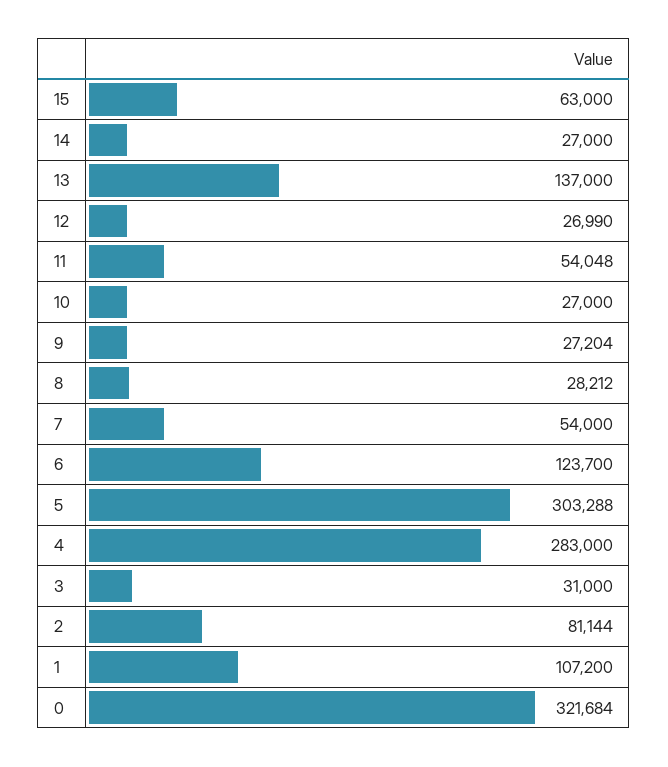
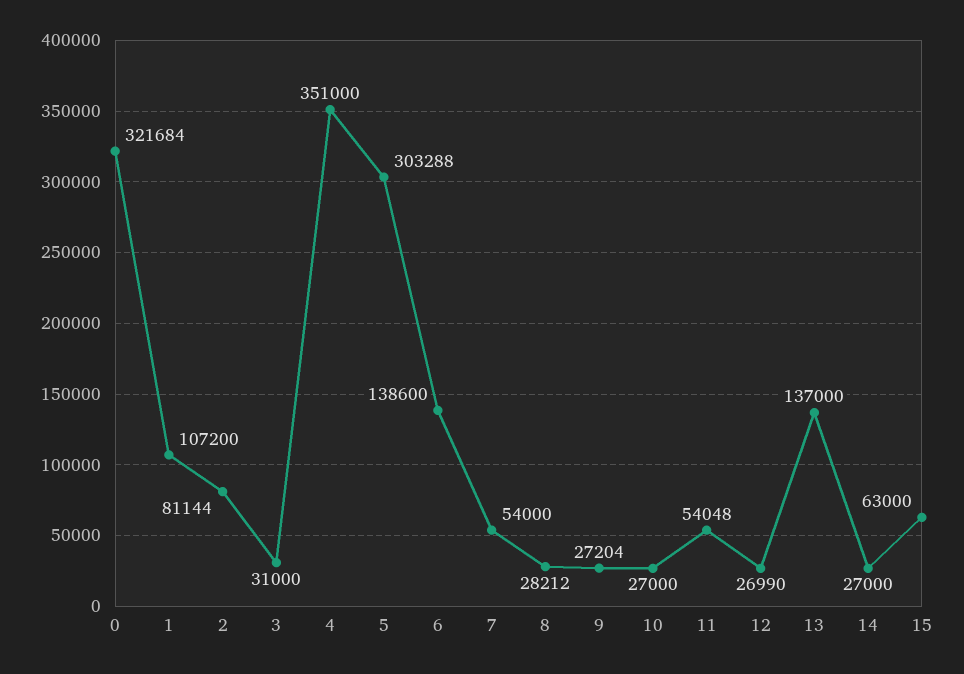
  {
    "15": 63000,
    "14": 27000,
    "13": 137000,
    "12": 26990,
    "11": 54048,
    "10": 27000,
    "9": 27204,
    "8": 28212,
    "7": 54000,
-   "6": 123700,
+   "6": 138600,
    "5": 303288,
-   "4": 283000,
+   "4": 351000,
    "3": 31000,
    "2": 81144,
    "1": 107200,
    "0": 321684
  }

